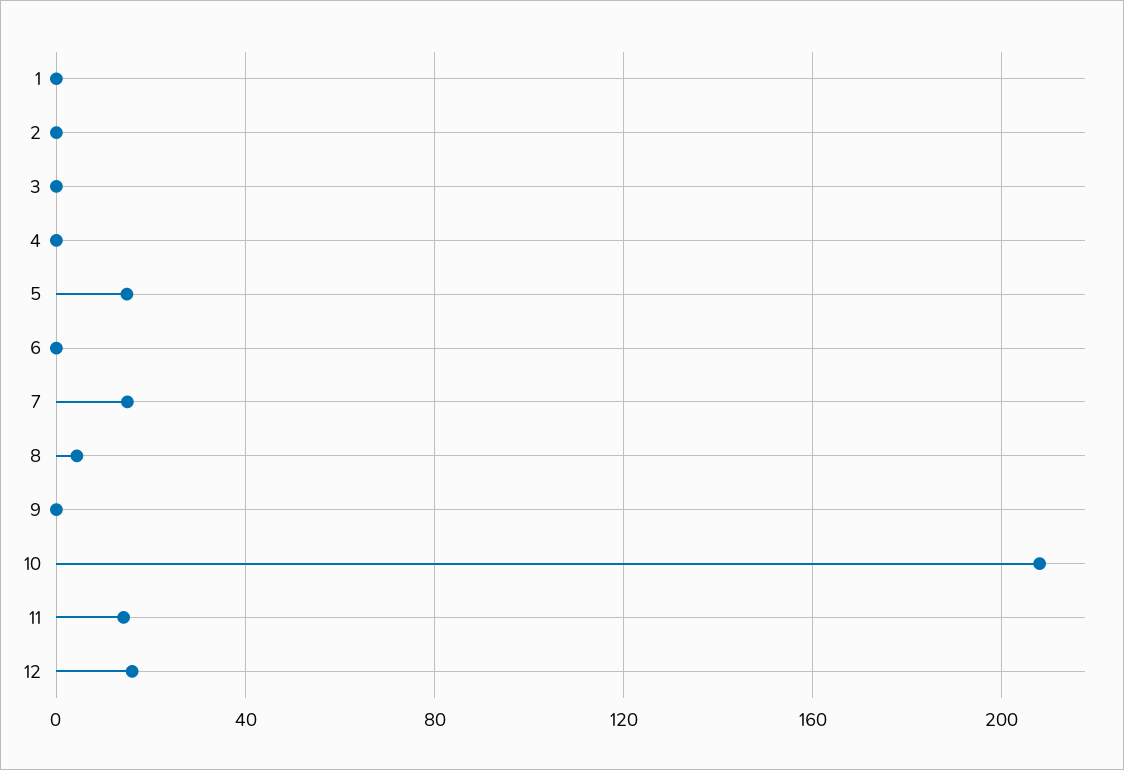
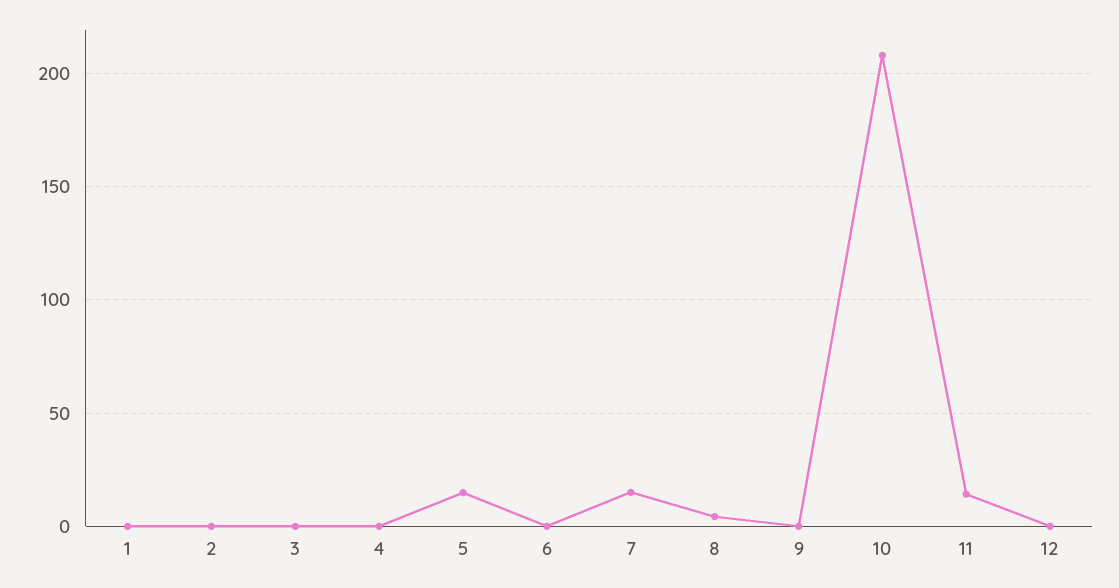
  {
    "1": 0,
    "2": 0,
    "3": 0,
    "4": 0,
    "5": 15,
    "6": 0,
    "7": 15,
    "8": 5,
    "9": 0,
    "10": 210,
    "11": 15,
-   "12": 15
+   "12": 0
  }

